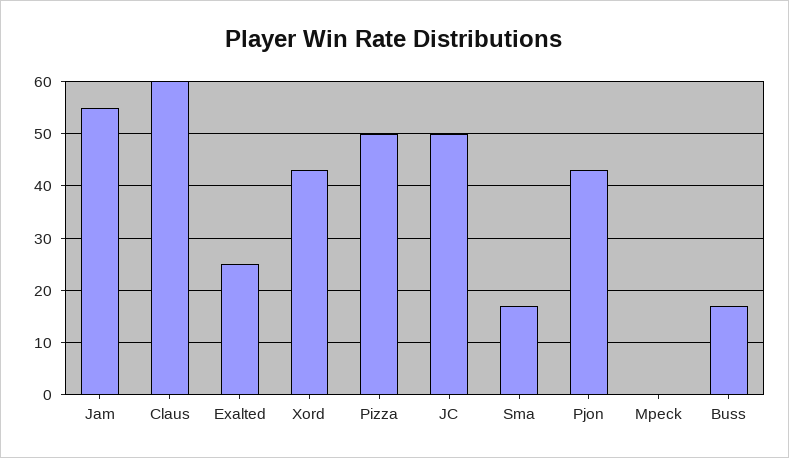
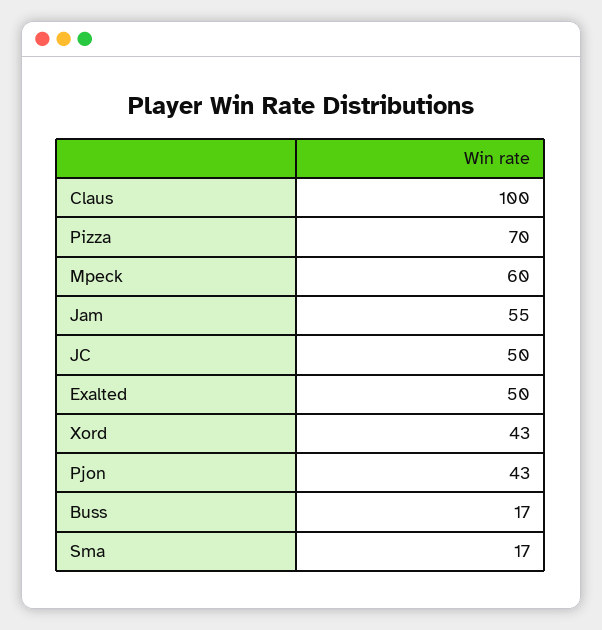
  {
    "Jam": 55,
-   "Claus": 60,
+   "Claus": 100,
-   "Exalted": 25,
+   "Exalted": 50,
    "Xord": 43,
-   "Pizza": 50,
+   "Pizza": 70,
    "JC": 50,
    "Sma": 17,
    "Pjon": 43,
-   "Mpeck": 0,
+   "Mpeck": 60,
    "Buss": 17
  }

